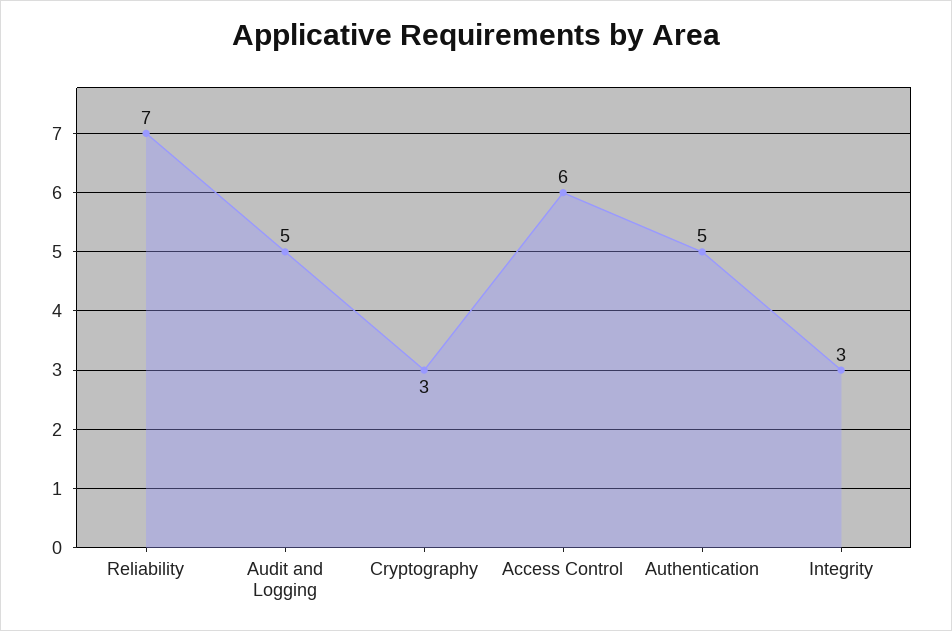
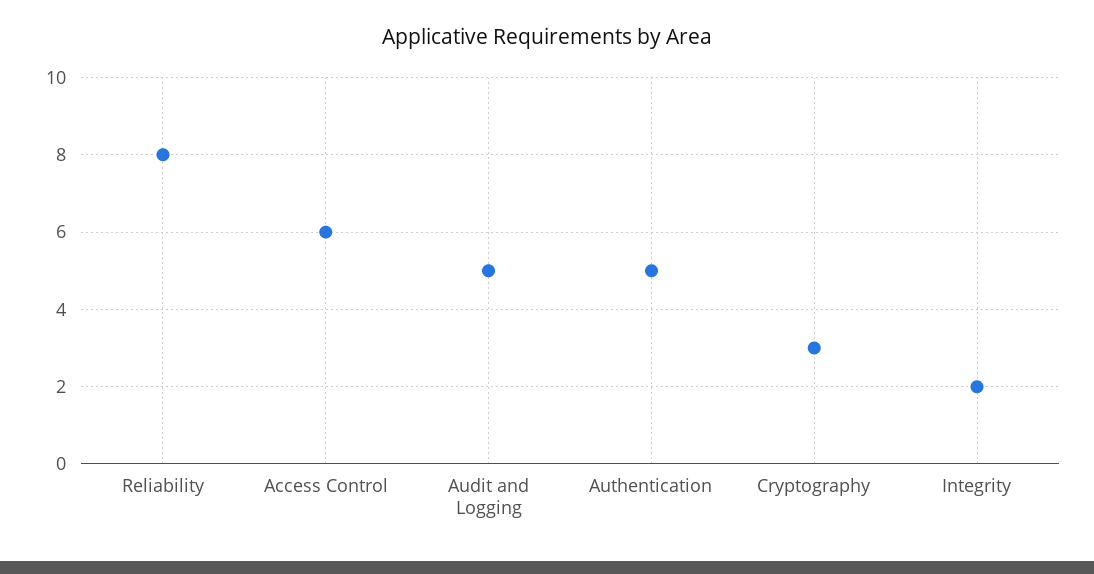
  {
-   "Reliability": 7,
+   "Reliability": 8,
    "Audit and Logging": 5,
    "Cryptography": 3,
    "Access Control": 6,
    "Authentication": 5,
-   "Integrity": 3
+   "Integrity": 2
  }

